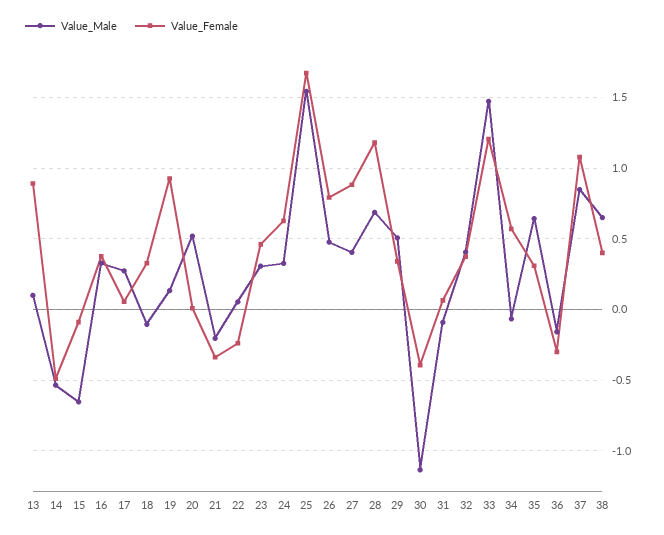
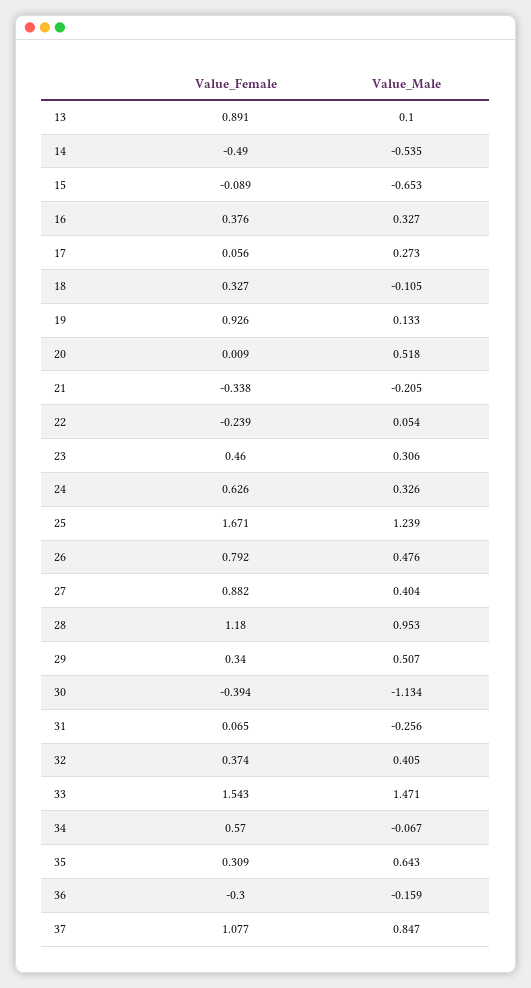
  {
    "Value_Male": {
      "13": 0.1,
      "14": -0.535,
      "15": -0.653,
      "16": 0.327,
      "17": 0.273,
      "18": -0.105,
      "19": 0.133,
      "20": 0.518,
      "21": -0.205,
      "22": 0.054,
      "23": 0.306,
      "24": 0.326,
-     "25": 1.55,
+     "25": 1.239,
      "26": 0.476,
      "27": 0.404,
-     "28": 0.7,
+     "28": 0.953,
      "29": 0.507,
      "30": -1.134,
-     "31": -0.1,
+     "31": -0.256,
      "32": 0.405,
      "33": 1.471,
      "34": -0.067,
      "35": 0.643,
      "36": -0.159,
-     "37": 0.847,
+     "37": 0.847
-     "38": 0.65
    },
    "Value_Female": {
      "13": 0.891,
      "14": -0.49,
      "15": -0.089,
      "16": 0.376,
      "17": 0.056,
      "18": 0.327,
      "19": 0.926,
      "20": 0.009,
      "21": -0.338,
      "22": -0.239,
      "23": 0.46,
      "24": 0.626,
      "25": 1.671,
      "26": 0.792,
      "27": 0.882,
      "28": 1.18,
      "29": 0.34,
      "30": -0.394,
      "31": 0.065,
      "32": 0.374,
-     "33": 1.2,
+     "33": 1.543,
      "34": 0.57,
      "35": 0.309,
      "36": -0.3,
-     "37": 1.077,
+     "37": 1.077
-     "38": 0.4
    }
  }

